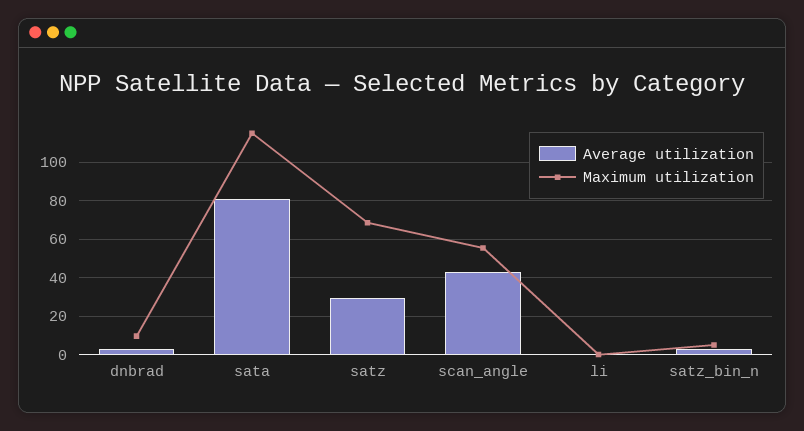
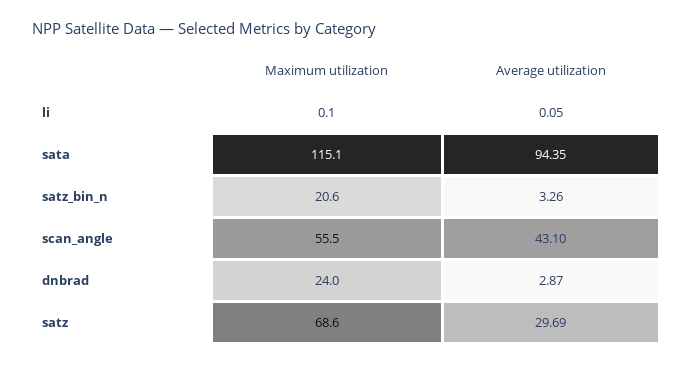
  {
    "Average utilization": {
      "dnbrad": 2.87,
-     "sata": 80,
+     "sata": 94.35,
      "satz": 29.69,
      "scan_angle": 43.1,
      "li": 0.05,
      "satz_bin_n": 3.26
    },
    "Maximum utilization": {
-     "dnbrad": 10,
+     "dnbrad": 24,
      "sata": 115.1,
      "satz": 68.6,
      "scan_angle": 55.5,
      "li": 0.1,
-     "satz_bin_n": 5
+     "satz_bin_n": 20.6
    }
  }

